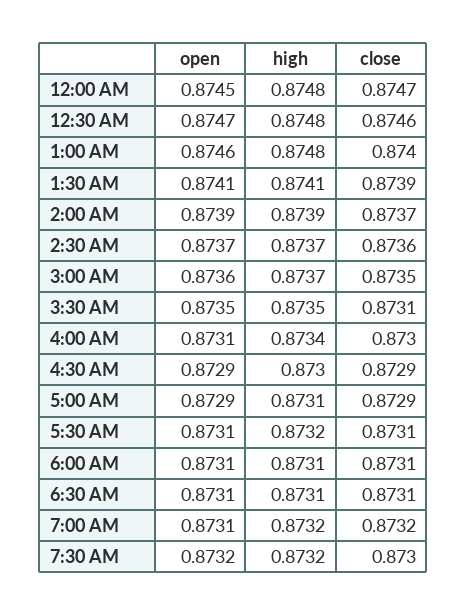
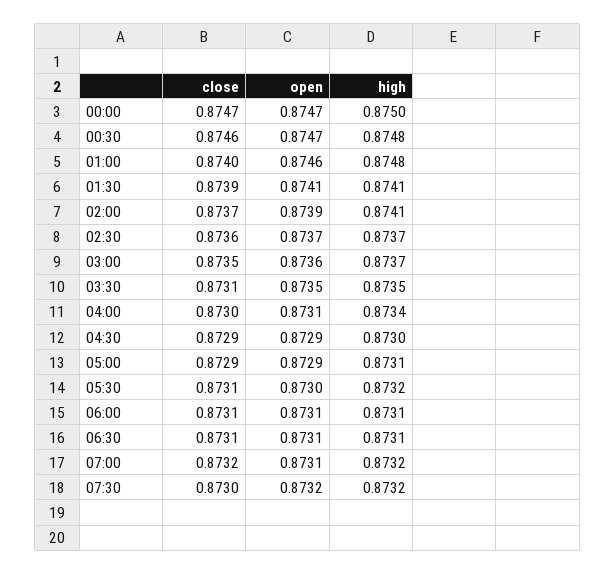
  {
    "open": {
-     "12:00 AM": 0.8745,
+     "12:00 AM": 0.8747,
      "12:30 AM": 0.8747,
      "1:00 AM": 0.8746,
      "1:30 AM": 0.8741,
      "2:00 AM": 0.8739,
      "2:30 AM": 0.8737,
      "3:00 AM": 0.8736,
      "3:30 AM": 0.8735,
      "4:00 AM": 0.8731,
      "4:30 AM": 0.8729,
      "5:00 AM": 0.8729,
-     "5:30 AM": 0.8731,
+     "5:30 AM": 0.873,
      "6:00 AM": 0.8731,
      "6:30 AM": 0.8731,
      "7:00 AM": 0.8731,
      "7:30 AM": 0.8732
    },
    "high": {
-     "12:00 AM": 0.8748,
+     "12:00 AM": 0.875,
      "12:30 AM": 0.8748,
      "1:00 AM": 0.8748,
      "1:30 AM": 0.8741,
-     "2:00 AM": 0.8739,
+     "2:00 AM": 0.8741,
      "2:30 AM": 0.8737,
      "3:00 AM": 0.8737,
      "3:30 AM": 0.8735,
      "4:00 AM": 0.8734,
      "4:30 AM": 0.873,
      "5:00 AM": 0.8731,
      "5:30 AM": 0.8732,
      "6:00 AM": 0.8731,
      "6:30 AM": 0.8731,
      "7:00 AM": 0.8732,
      "7:30 AM": 0.8732
    },
    "close": {
      "12:00 AM": 0.8747,
      "12:30 AM": 0.8746,
      "1:00 AM": 0.874,
      "1:30 AM": 0.8739,
      "2:00 AM": 0.8737,
      "2:30 AM": 0.8736,
      "3:00 AM": 0.8735,
      "3:30 AM": 0.8731,
      "4:00 AM": 0.873,
      "4:30 AM": 0.8729,
      "5:00 AM": 0.8729,
      "5:30 AM": 0.8731,
      "6:00 AM": 0.8731,
      "6:30 AM": 0.8731,
      "7:00 AM": 0.8732,
      "7:30 AM": 0.873
    }
  }

